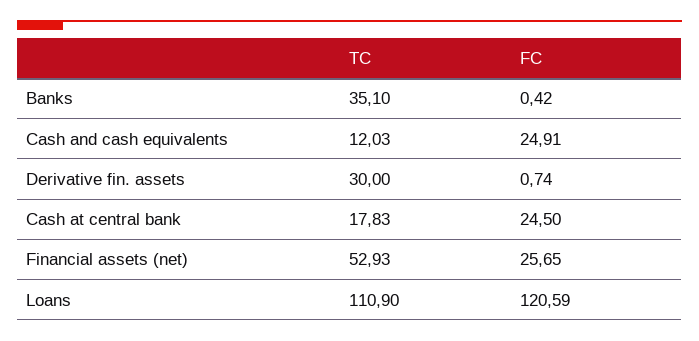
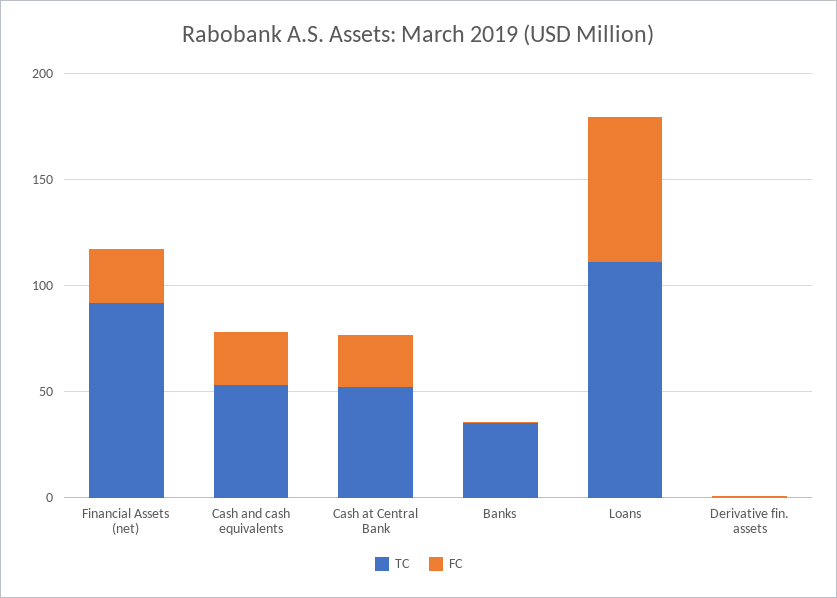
  {
    "TC": {
      "Banks": 35.1,
-     "Cash and cash equivalents": 12.03,
+     "Cash and cash equivalents": 50,
-     "Derivative fin. assets": 30,
+     "Derivative fin. assets": 0,
-     "Cash at central bank": 17.83,
+     "Cash at central bank": 50,
-     "Financial assets (net)": 52.93,
+     "Financial assets (net)": 90,
      "Loans": 110.9
    },
    "FC": {
      "Banks": 0.42,
      "Cash and cash equivalents": 24.91,
      "Derivative fin. assets": 0.74,
      "Cash at central bank": 24.5,
      "Financial assets (net)": 25.65,
-     "Loans": 120.59
+     "Loans": 70
    }
  }

